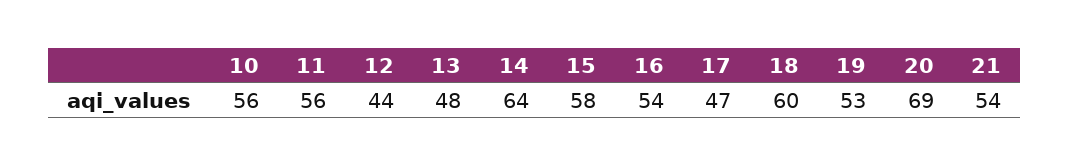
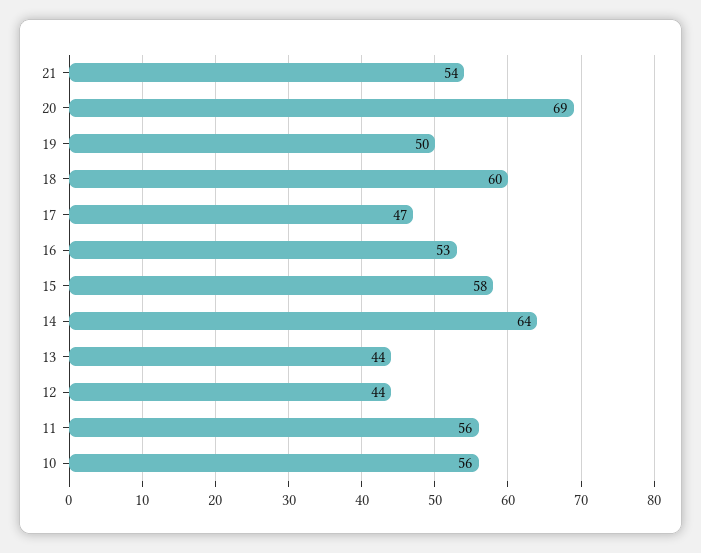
  {
    "10": 56,
    "11": 56,
    "12": 44,
-   "13": 48,
+   "13": 44,
    "14": 64,
    "15": 58,
-   "16": 54,
+   "16": 53,
    "17": 47,
    "18": 60,
-   "19": 53,
+   "19": 50,
    "20": 69,
    "21": 54
  }

